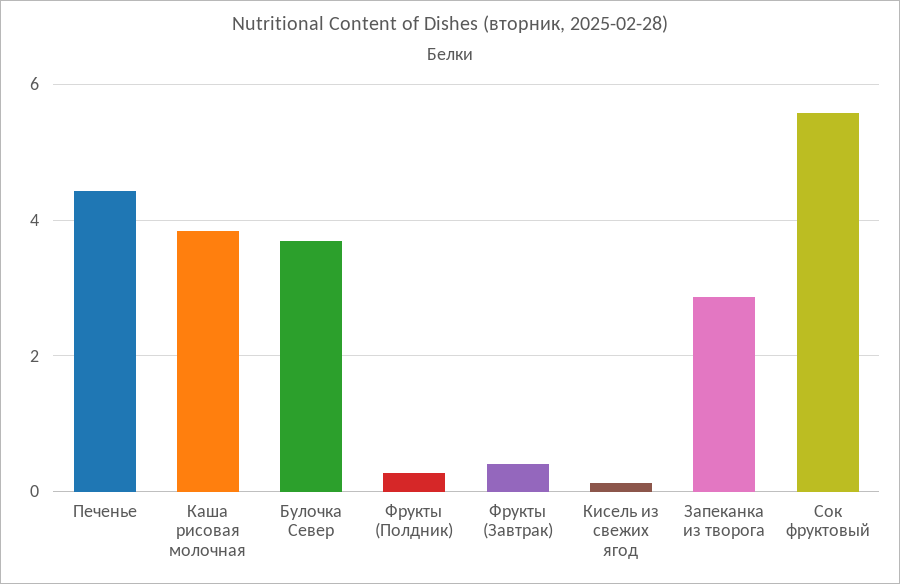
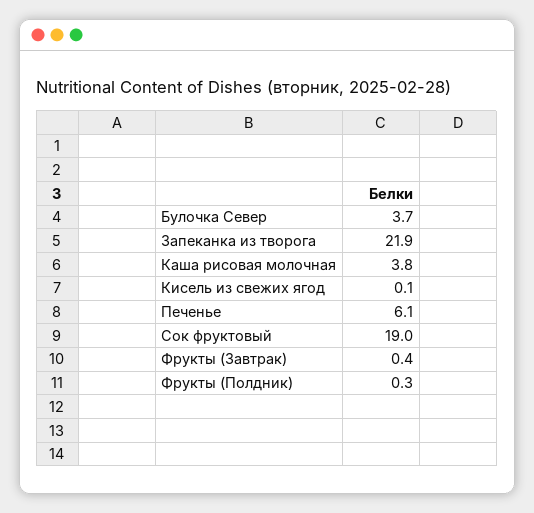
  {
-   "Печенье": 4.4,
+   "Печенье": 6.1,
    "Каша рисовая молочная": 3.8,
    "Булочка Север": 3.7,
    "Фрукты (Полдник)": 0.3,
    "Фрукты (Завтрак)": 0.4,
    "Кисель из свежих ягод": 0.1,
-   "Запеканка из творога": 2.8,
+   "Запеканка из творога": 21.9,
-   "Сок фруктовый": 5.6
+   "Сок фруктовый": 19
  }

